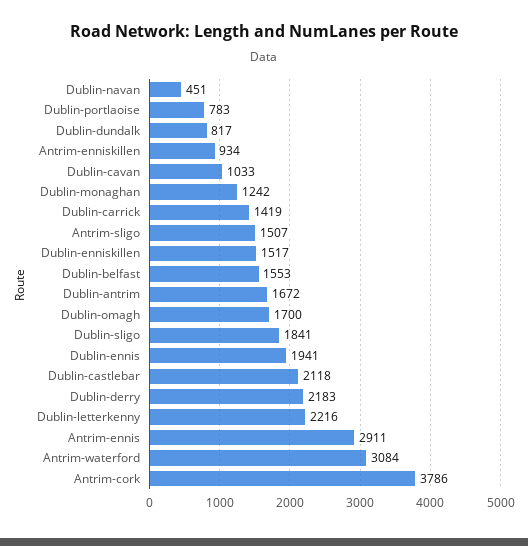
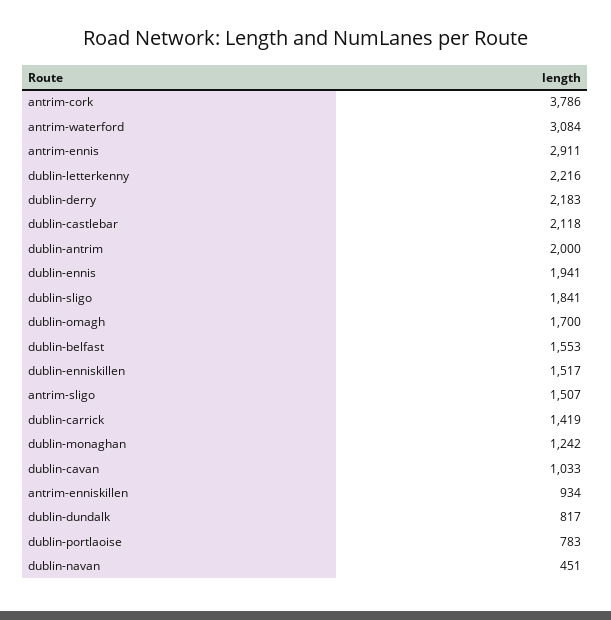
  {
    "Dublin-navan": 451,
    "Dublin-portlaoise": 783,
    "Dublin-dundalk": 817,
    "Antrim-enniskillen": 934,
    "Dublin-cavan": 1033,
    "Dublin-monaghan": 1242,
    "Dublin-carrick": 1419,
    "Antrim-sligo": 1507,
    "Dublin-enniskillen": 1517,
    "Dublin-belfast": 1553,
-   "Dublin-antrim": 1672,
+   "Dublin-antrim": 2000,
    "Dublin-omagh": 1700,
    "Dublin-sligo": 1841,
    "Dublin-ennis": 1941,
    "Dublin-castlebar": 2118,
    "Dublin-derry": 2183,
    "Dublin-letterkenny": 2216,
    "Antrim-ennis": 2911,
    "Antrim-waterford": 3084,
    "Antrim-cork": 3786
  }

